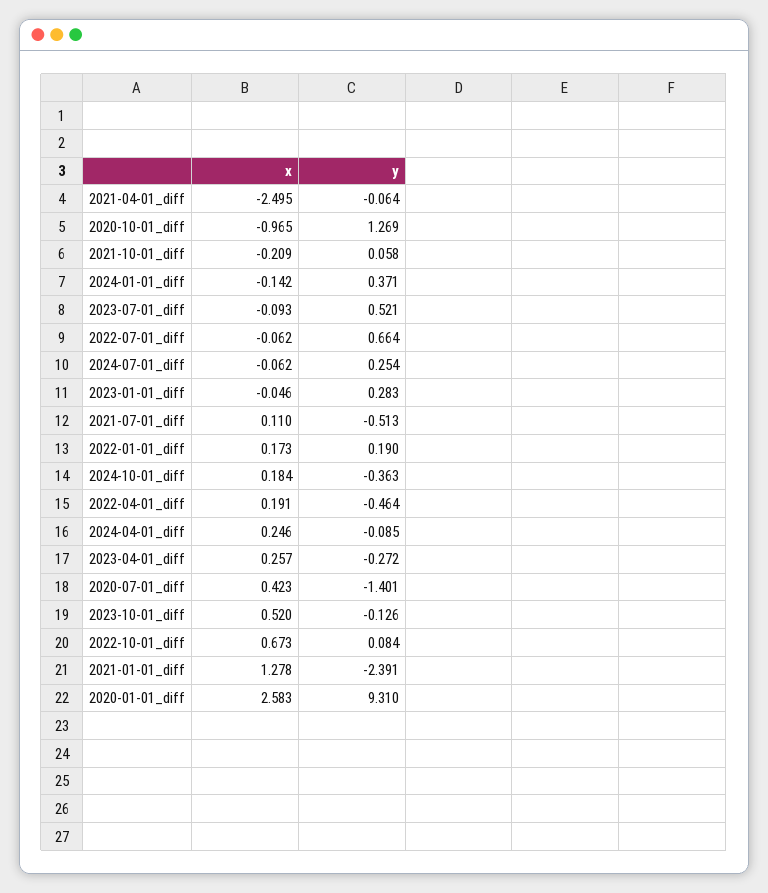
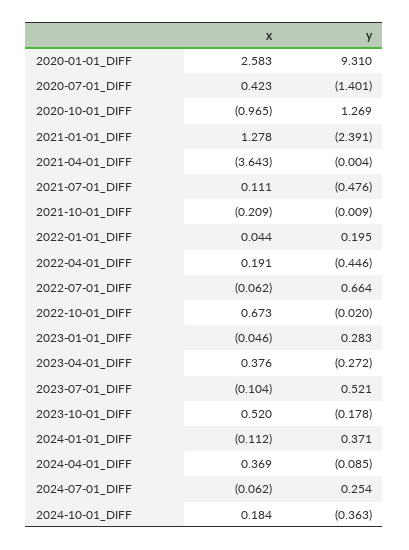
  {
    "x": {
-     "2021-04-01_diff": -2.495,
+     "2021-04-01_diff": -3.643,
      "2020-10-01_diff": -0.965,
      "2021-10-01_diff": -0.209,
-     "2024-01-01_diff": -0.142,
+     "2024-01-01_diff": -0.112,
-     "2023-07-01_diff": -0.093,
+     "2023-07-01_diff": -0.104,
      "2022-07-01_diff": -0.062,
      "2024-07-01_diff": -0.062,
      "2023-01-01_diff": -0.046,
-     "2021-07-01_diff": 0.11,
+     "2021-07-01_diff": 0.111,
-     "2022-01-01_diff": 0.173,
+     "2022-01-01_diff": 0.044,
      "2024-10-01_diff": 0.184,
      "2022-04-01_diff": 0.191,
-     "2024-04-01_diff": 0.246,
+     "2024-04-01_diff": 0.369,
-     "2023-04-01_diff": 0.257,
+     "2023-04-01_diff": 0.376,
      "2020-07-01_diff": 0.423,
      "2023-10-01_diff": 0.52,
      "2022-10-01_diff": 0.673,
      "2021-01-01_diff": 1.278,
      "2020-01-01_diff": 2.583
    },
    "y": {
-     "2021-04-01_diff": -0.064,
+     "2021-04-01_diff": -0.004,
      "2020-10-01_diff": 1.269,
-     "2021-10-01_diff": 0.058,
+     "2021-10-01_diff": -0.009,
      "2024-01-01_diff": 0.371,
      "2023-07-01_diff": 0.521,
      "2022-07-01_diff": 0.664,
      "2024-07-01_diff": 0.254,
      "2023-01-01_diff": 0.283,
-     "2021-07-01_diff": -0.513,
+     "2021-07-01_diff": -0.476,
-     "2022-01-01_diff": 0.19,
+     "2022-01-01_diff": 0.195,
      "2024-10-01_diff": -0.363,
-     "2022-04-01_diff": -0.464,
+     "2022-04-01_diff": -0.446,
      "2024-04-01_diff": -0.085,
      "2023-04-01_diff": -0.272,
      "2020-07-01_diff": -1.401,
-     "2023-10-01_diff": -0.126,
+     "2023-10-01_diff": -0.178,
-     "2022-10-01_diff": 0.084,
+     "2022-10-01_diff": -0.02,
      "2021-01-01_diff": -2.391,
      "2020-01-01_diff": 9.31
    }
  }

